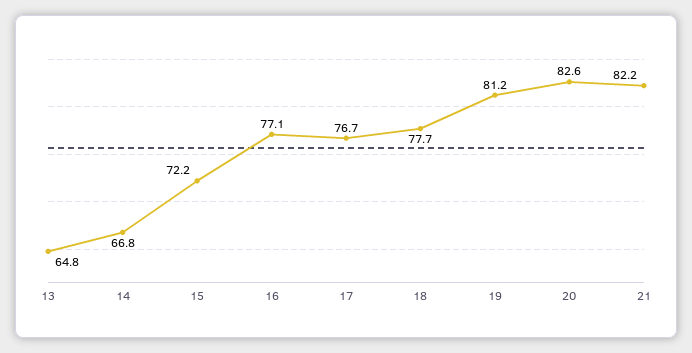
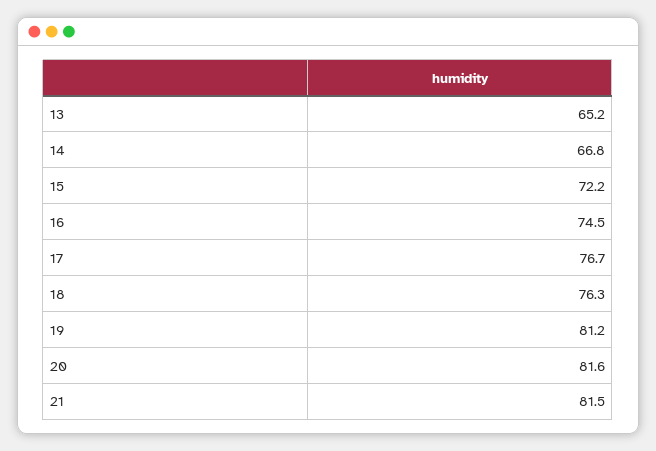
  {
-   "13": 64.8,
+   "13": 65.2,
    "14": 66.8,
    "15": 72.2,
-   "16": 77.1,
+   "16": 74.5,
    "17": 76.7,
-   "18": 77.7,
+   "18": 76.3,
    "19": 81.2,
-   "20": 82.6,
+   "20": 81.6,
-   "21": 82.2
+   "21": 81.5
  }

